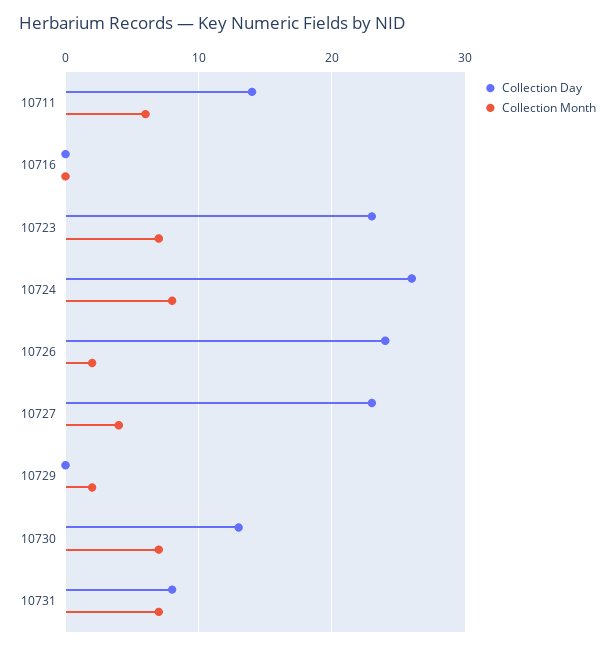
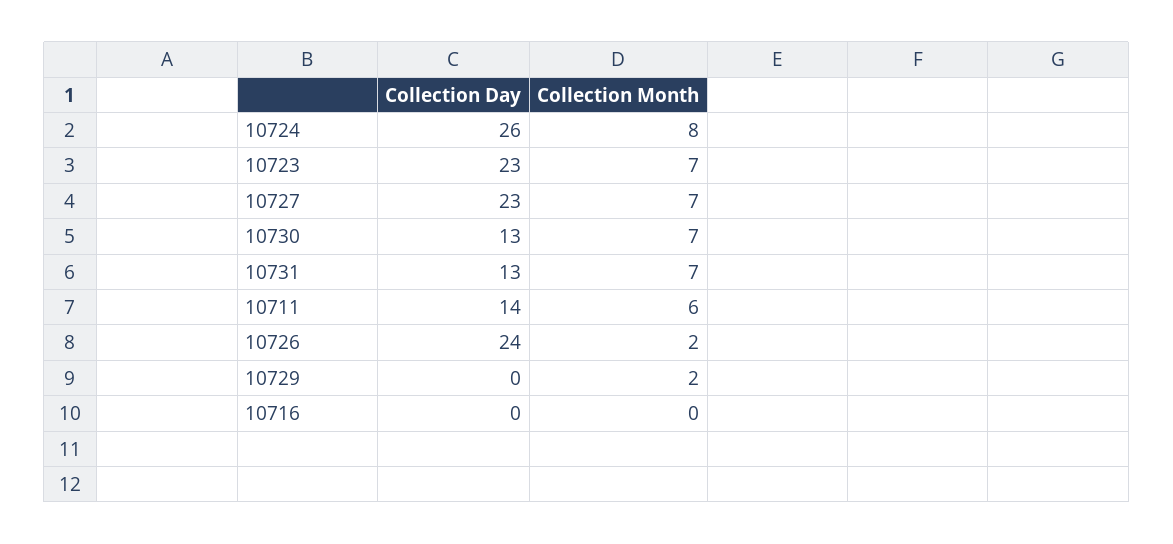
  {
    "Collection Day": {
      "10711": 14,
      "10716": 0,
      "10723": 23,
      "10724": 26,
      "10726": 24,
      "10727": 23,
      "10729": 0,
      "10730": 13,
-     "10731": 8
+     "10731": 13
    },
    "Collection Month": {
      "10711": 6,
      "10716": 0,
      "10723": 7,
      "10724": 8,
      "10726": 2,
-     "10727": 4,
+     "10727": 7,
      "10729": 2,
      "10730": 7,
      "10731": 7
    }
  }

